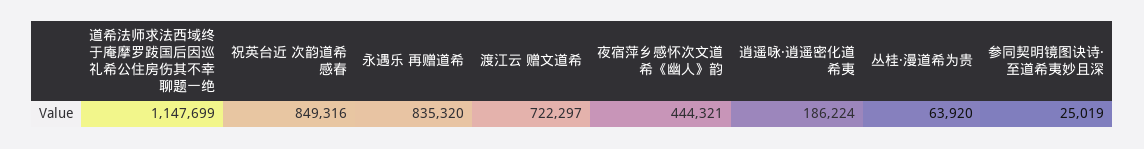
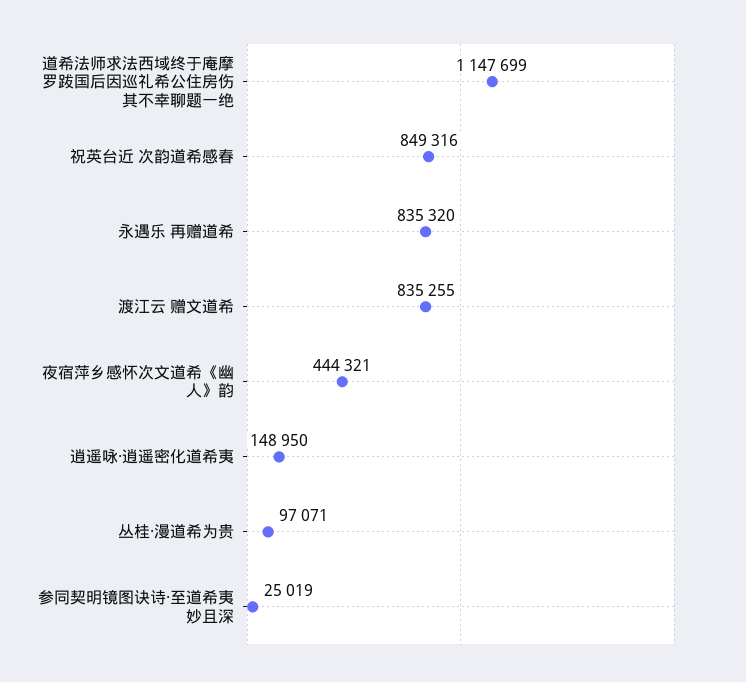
  {
    "道希法师求法西域终于庵摩罗跋国后因巡礼希公住房伤其不幸聊题一绝": 1147699,
    "祝英台近 次韵道希感春": 849316,
    "永遇乐 再赠道希": 835320,
-   "渡江云 赠文道希": 722297,
+   "渡江云 赠文道希": 835255,
    "夜宿萍乡感怀次文道希《幽人》韵": 444321,
-   "逍遥咏·逍遥密化道希夷": 186224,
+   "逍遥咏·逍遥密化道希夷": 148950,
-   "丛桂·漫道希为贵": 63920,
+   "丛桂·漫道希为贵": 97071,
    "参同契明镜图诀诗·至道希夷妙且深": 25019
  }

